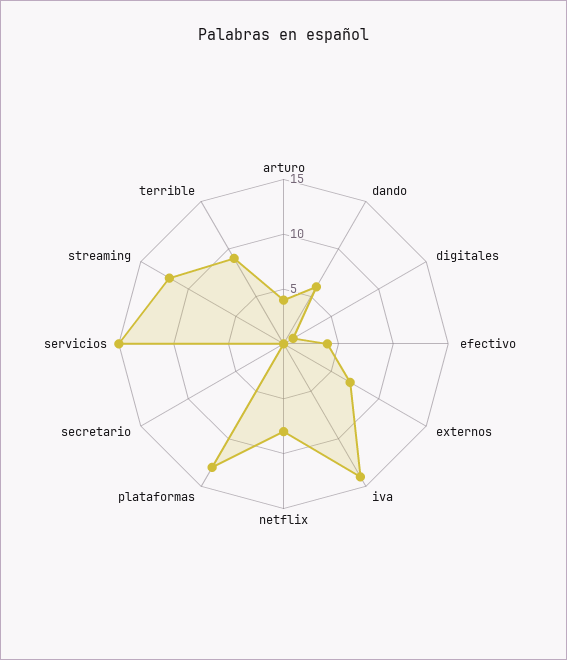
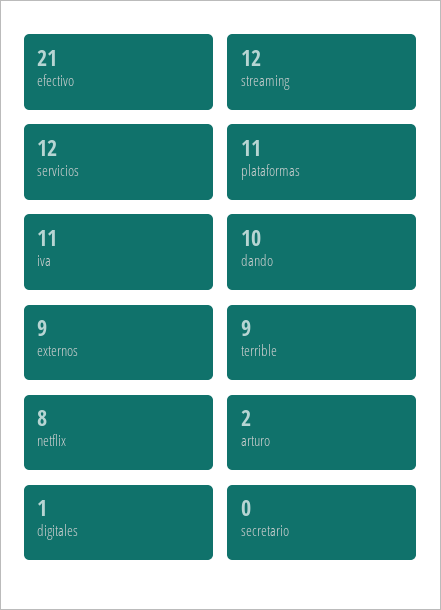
  {
-   "arturo": 4,
+   "arturo": 2,
-   "dando": 6,
+   "dando": 10,
    "digitales": 1,
-   "efectivo": 4,
+   "efectivo": 21,
-   "externos": 7,
+   "externos": 9,
-   "iva": 14,
+   "iva": 11,
    "netflix": 8,
-   "plataformas": 13,
+   "plataformas": 11,
    "secretario": 0,
-   "servicios": 15,
+   "servicios": 12,
    "streaming": 12,
    "terrible": 9
  }

